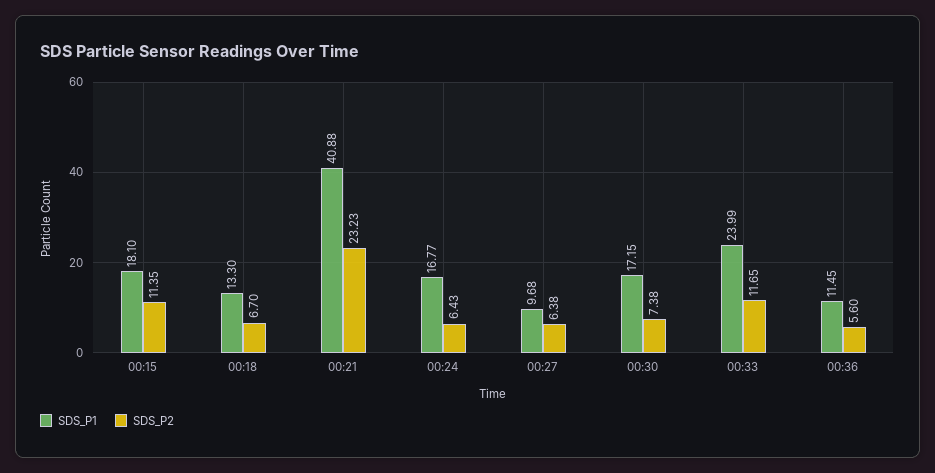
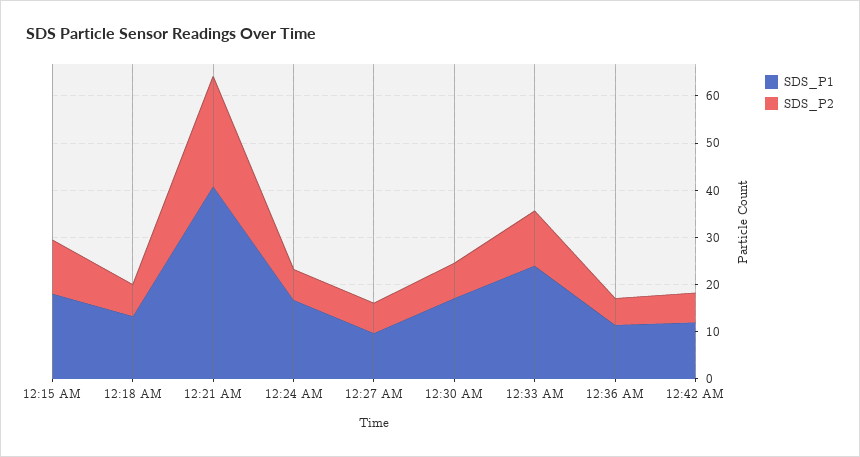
  {
    "SDS_P1": {
      "00:15": 18.1,
      "00:18": 13.3,
      "00:21": 40.88,
      "00:24": 16.77,
      "00:27": 9.68,
      "00:30": 17.15,
      "00:33": 23.99,
-     "00:36": 11.45
+     "00:36": 11.45,
+     "12:42 AM": 12
    },
    "SDS_P2": {
      "00:15": 11.35,
      "00:18": 6.7,
      "00:21": 23.23,
      "00:24": 6.43,
      "00:27": 6.38,
      "00:30": 7.38,
      "00:33": 11.65,
-     "00:36": 5.6
+     "00:36": 5.6,
+     "12:42 AM": 6
    }
  }

